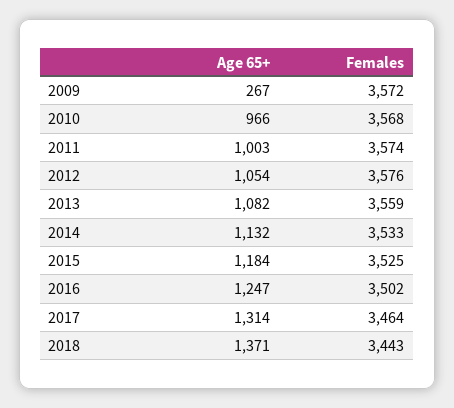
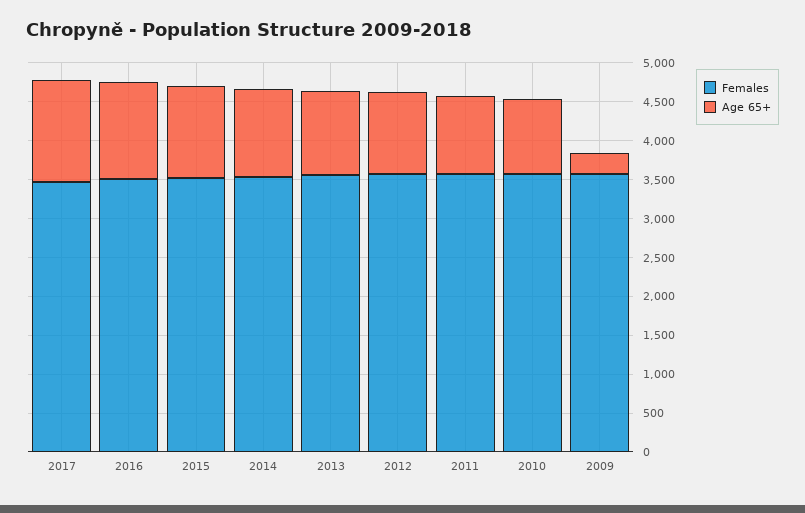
  {
    "Age 65+": {
      "2009": 267,
      "2010": 966,
      "2011": 1003,
      "2012": 1054,
      "2013": 1082,
      "2014": 1132,
      "2015": 1184,
      "2016": 1247,
-     "2017": 1314,
+     "2017": 1314
-     "2018": 1371
    },
    "Females": {
      "2009": 3572,
      "2010": 3568,
      "2011": 3574,
      "2012": 3576,
      "2013": 3559,
      "2014": 3533,
      "2015": 3525,
      "2016": 3502,
-     "2017": 3464,
+     "2017": 3464
-     "2018": 3443
    }
  }

